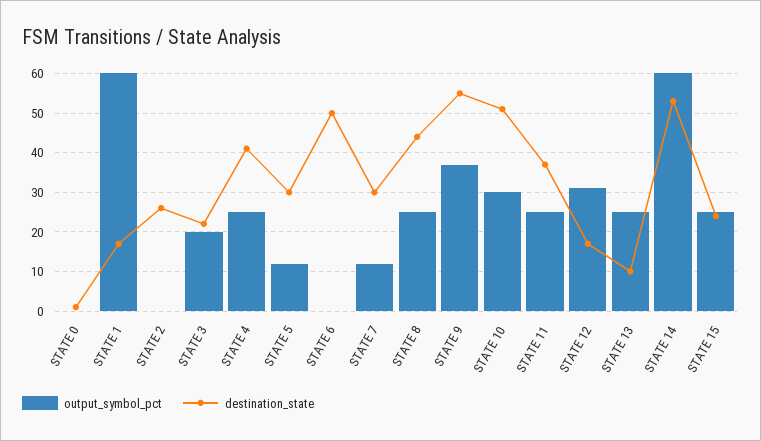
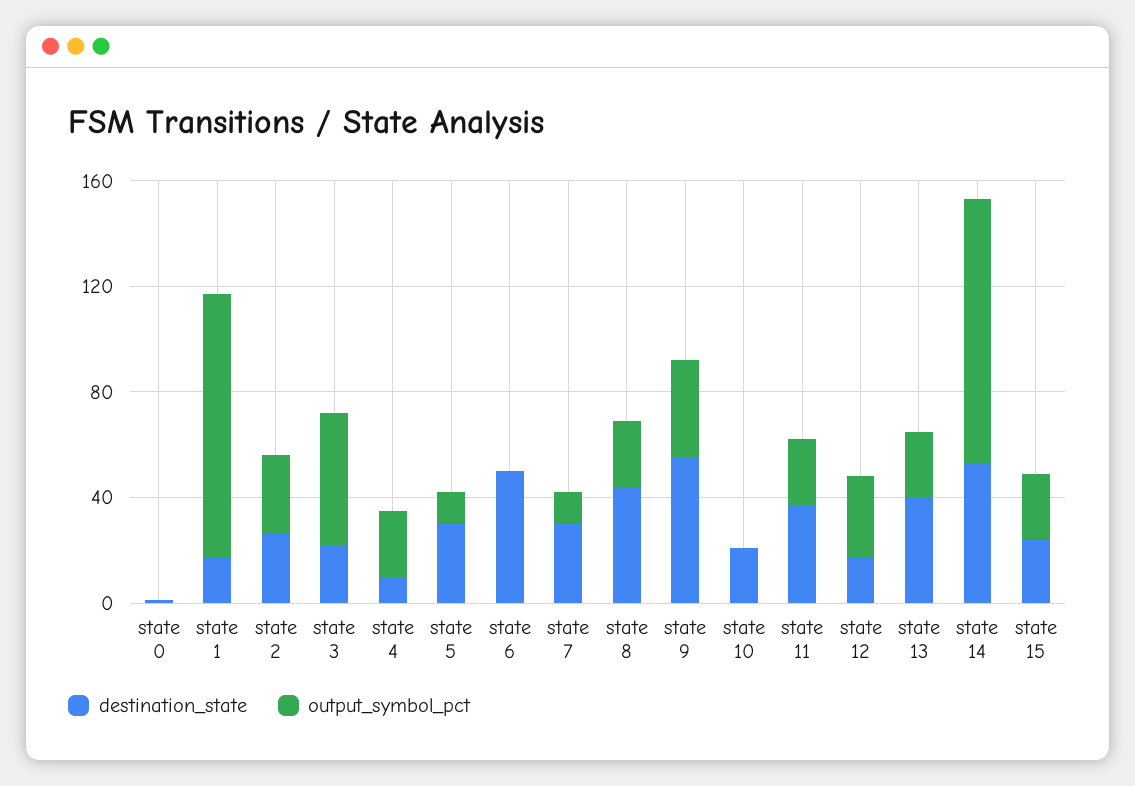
  {
    "output_symbol_pct": {
      "STATE 0": 0,
-     "STATE 1": 60,
+     "STATE 1": 100,
-     "STATE 2": 0,
+     "STATE 2": 30,
-     "STATE 3": 20,
+     "STATE 3": 50,
      "STATE 4": 25,
      "STATE 5": 10,
      "STATE 6": 0,
      "STATE 7": 10,
      "STATE 8": 25,
      "STATE 9": 35,
-     "STATE 10": 30,
+     "STATE 10": 0,
      "STATE 11": 25,
      "STATE 12": 30,
      "STATE 13": 25,
-     "STATE 14": 60,
+     "STATE 14": 100,
      "STATE 15": 25
    },
    "destination_state": {
      "STATE 0": 0,
      "STATE 1": 15,
      "STATE 2": 25,
      "STATE 3": 20,
-     "STATE 4": 40,
+     "STATE 4": 10,
      "STATE 5": 30,
      "STATE 6": 50,
      "STATE 7": 30,
      "STATE 8": 45,
      "STATE 9": 55,
-     "STATE 10": 50,
+     "STATE 10": 20,
      "STATE 11": 35,
      "STATE 12": 15,
-     "STATE 13": 10,
+     "STATE 13": 40,
      "STATE 14": 55,
      "STATE 15": 25
    }
  }

